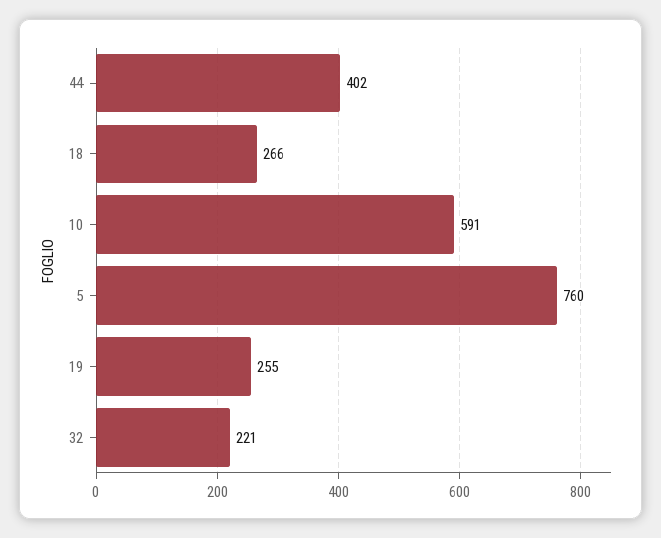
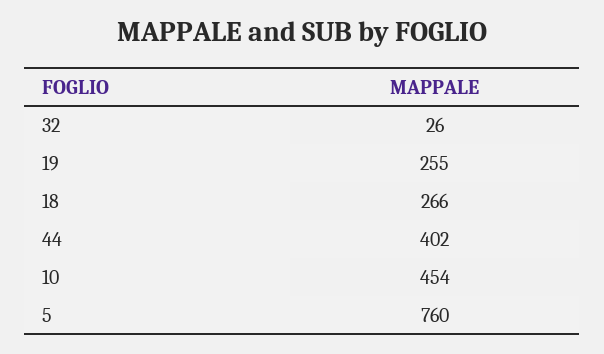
  {
    "44": 402,
    "18": 266,
-   "10": 591,
+   "10": 454,
    "5": 760,
    "19": 255,
-   "32": 221
+   "32": 26
  }

